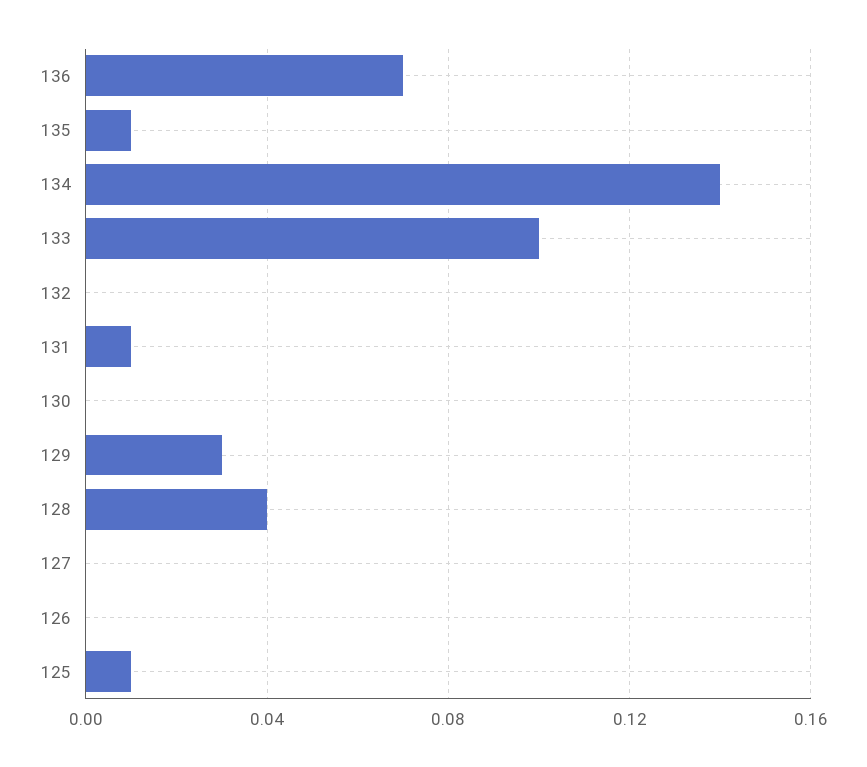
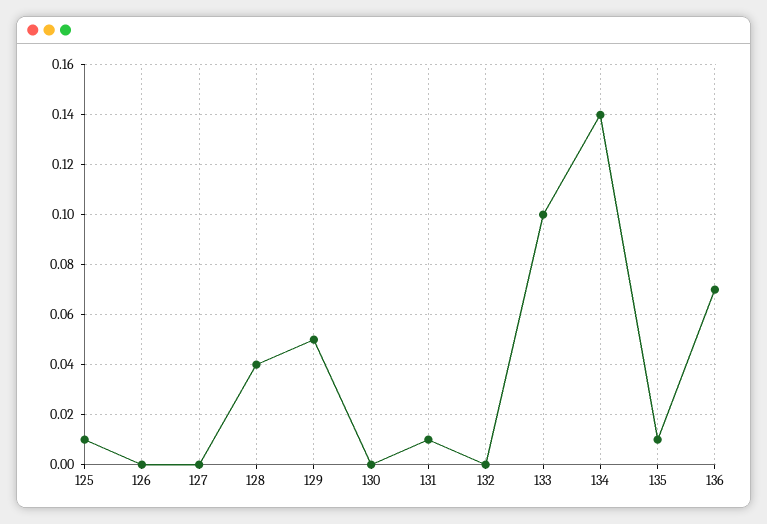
  {
    "136": 0.07,
    "135": 0.01,
    "134": 0.14,
    "133": 0.1,
    "132": 0,
    "131": 0.01,
    "130": 0,
-   "129": 0.03,
+   "129": 0.05,
    "128": 0.04,
    "127": 0,
    "126": 0,
    "125": 0.01
  }

